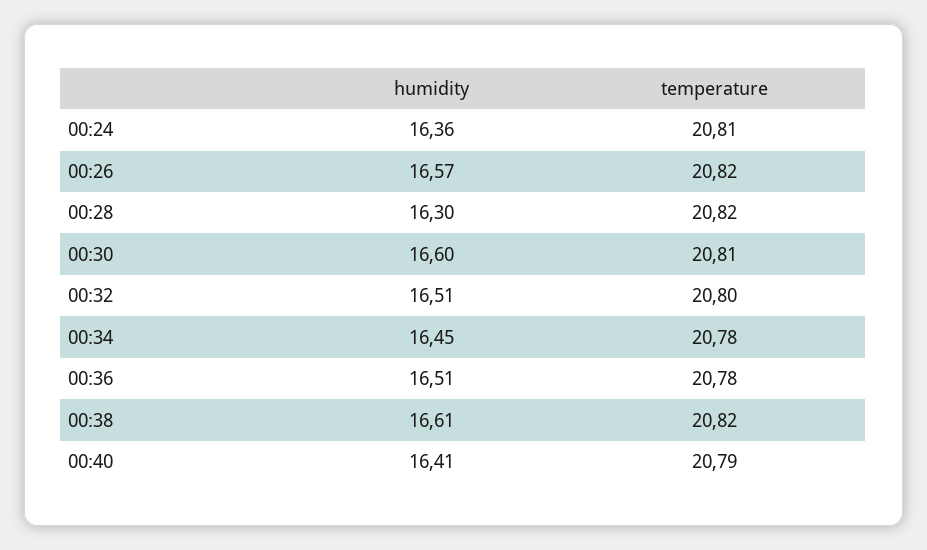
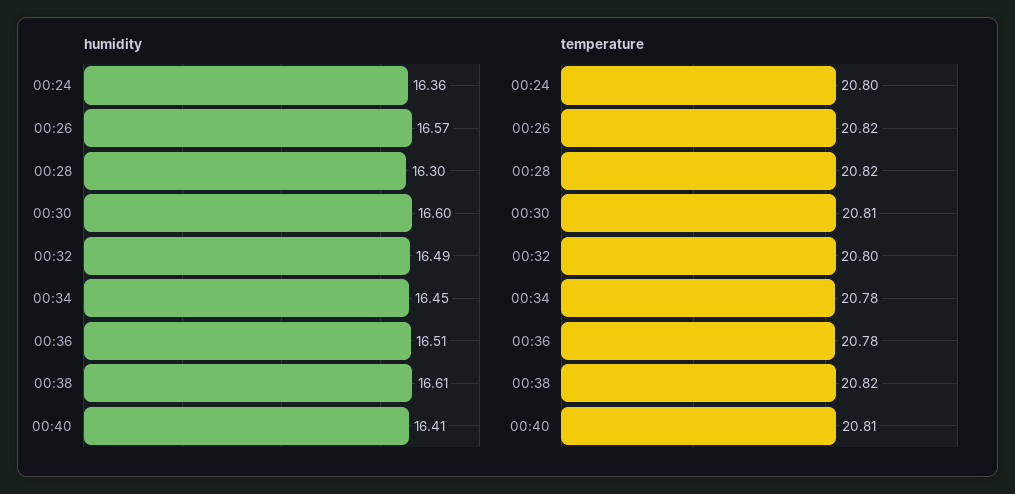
  {
    "humidity": {
      "00:24": 16.36,
      "00:26": 16.57,
      "00:28": 16.3,
      "00:30": 16.6,
-     "00:32": 16.51,
+     "00:32": 16.49,
      "00:34": 16.45,
      "00:36": 16.51,
      "00:38": 16.61,
      "00:40": 16.41
    },
    "temperature": {
-     "00:24": 20.81,
+     "00:24": 20.8,
      "00:26": 20.82,
      "00:28": 20.82,
      "00:30": 20.81,
      "00:32": 20.8,
      "00:34": 20.78,
      "00:36": 20.78,
      "00:38": 20.82,
-     "00:40": 20.79
+     "00:40": 20.81
    }
  }

